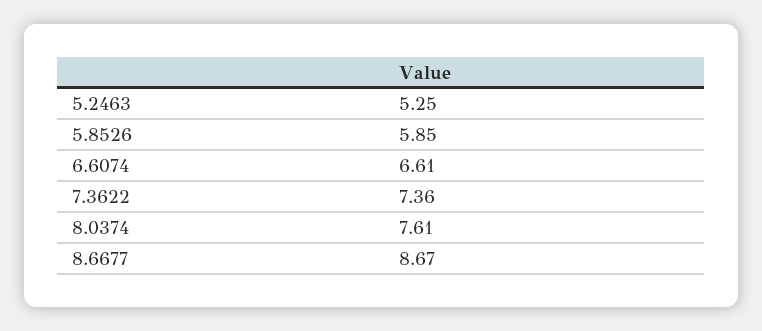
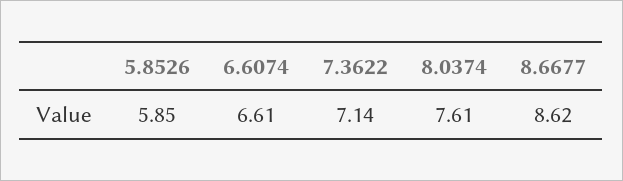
  {
-   "5.2463": 5.25,
    "5.8526": 5.85,
    "6.6074": 6.61,
-   "7.3622": 7.36,
+   "7.3622": 7.14,
    "8.0374": 7.61,
-   "8.6677": 8.67
+   "8.6677": 8.62
  }

